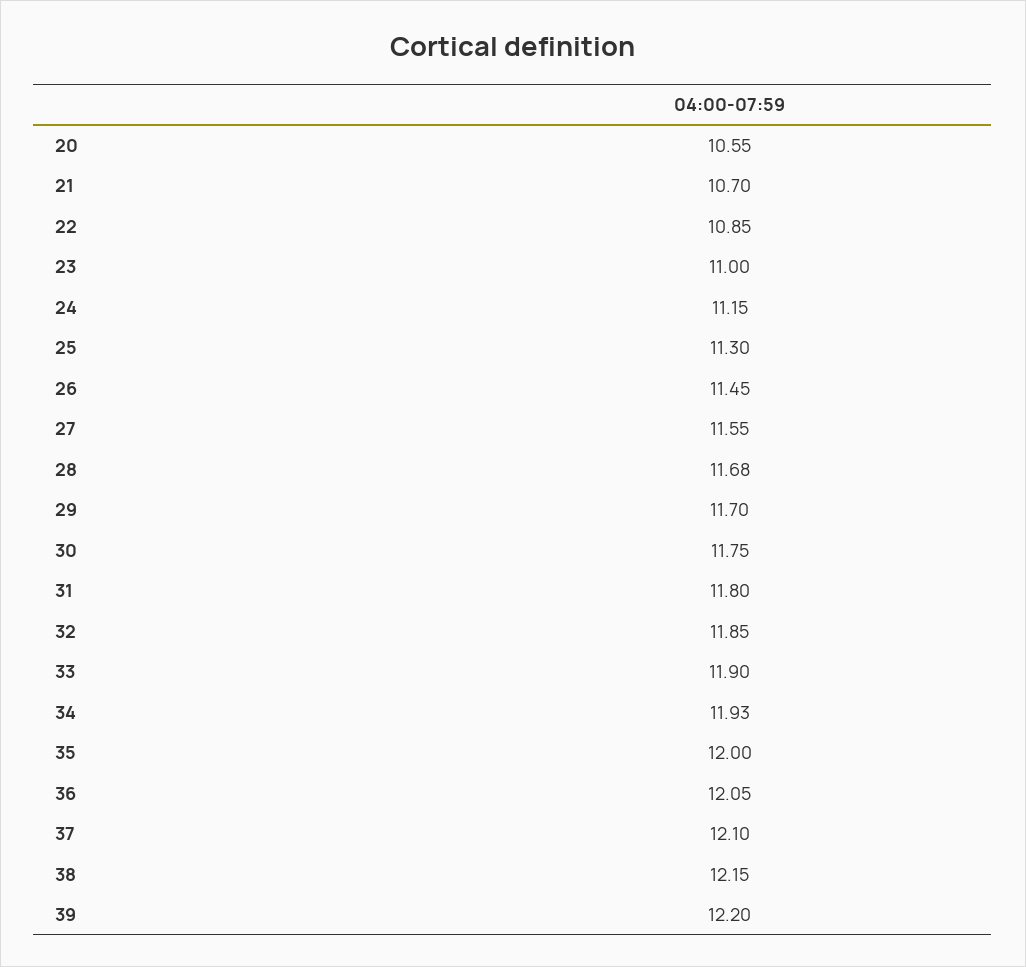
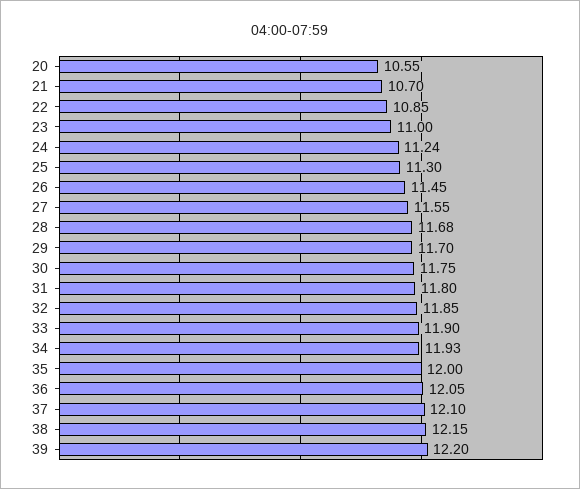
  {
    "20": 10.55,
    "21": 10.7,
    "22": 10.85,
    "23": 11,
-   "24": 11.15,
+   "24": 11.24,
    "25": 11.3,
    "26": 11.45,
    "27": 11.55,
    "28": 11.68,
    "29": 11.7,
    "30": 11.75,
    "31": 11.8,
    "32": 11.85,
    "33": 11.9,
    "34": 11.93,
    "35": 12,
    "36": 12.05,
    "37": 12.1,
    "38": 12.15,
    "39": 12.2
  }

